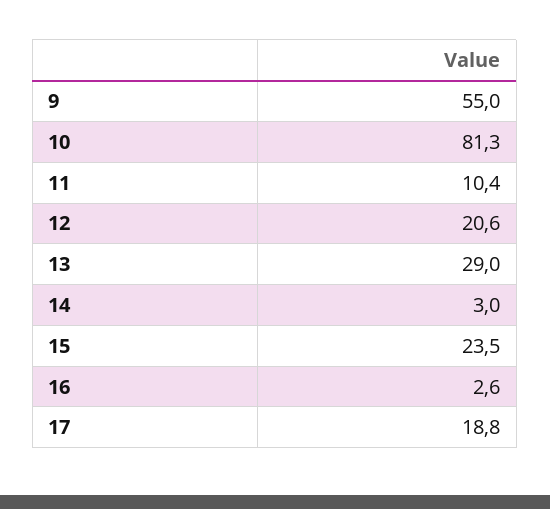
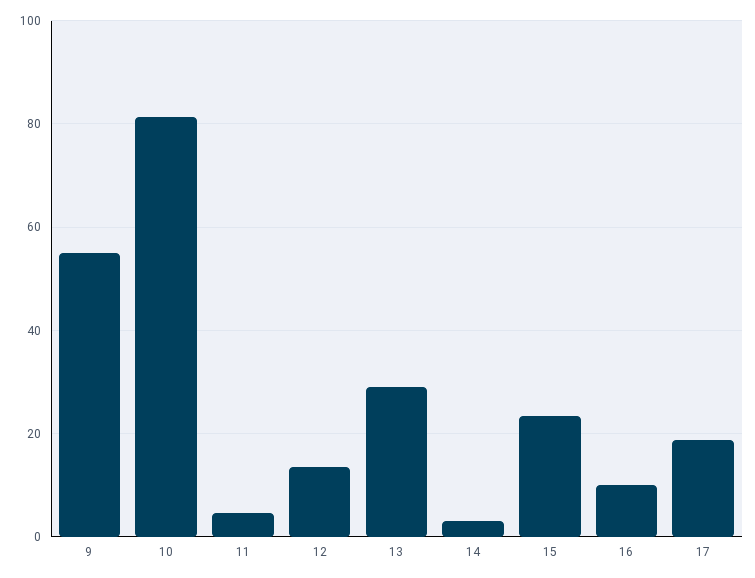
  {
    "9": 55,
    "10": 81.3,
-   "11": 10.4,
+   "11": 4,
-   "12": 20.6,
+   "12": 14,
    "13": 29,
    "14": 3,
    "15": 23.5,
-   "16": 2.6,
+   "16": 10,
    "17": 18.8
  }

